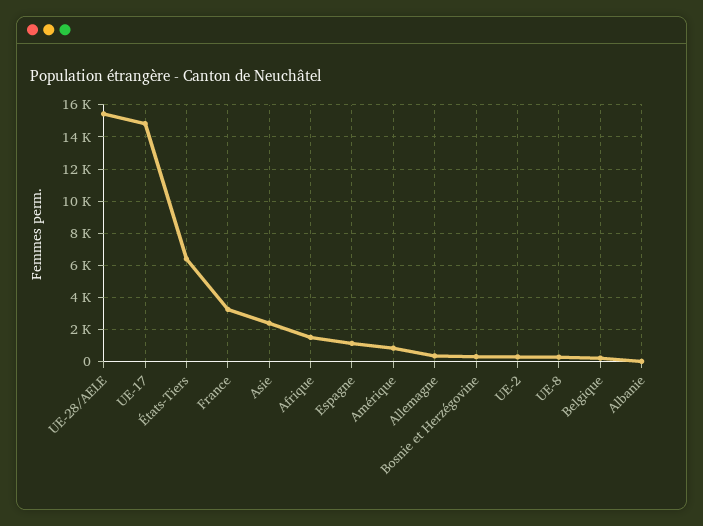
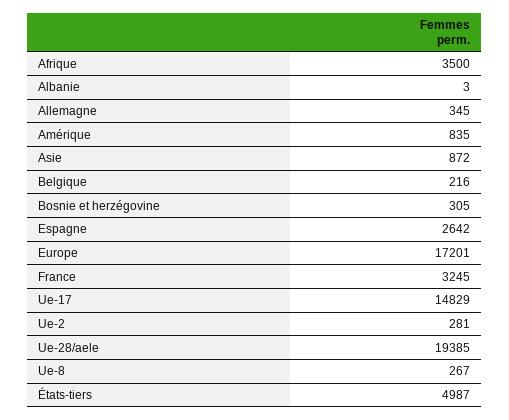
  {
-   "UE-28/AELE": 15500,
+   "UE-28/AELE": 19385,
    "UE-17": 14829,
-   "États-Tiers": 6500,
+   "États-Tiers": 4987,
    "France": 3245,
-   "Asie": 2500,
+   "Asie": 872,
-   "Afrique": 1500,
+   "Afrique": 3500,
-   "Espagne": 1000,
+   "Espagne": 2642,
    "Amérique": 835,
    "Allemagne": 345,
    "Bosnie et Herzégovine": 305,
    "UE-2": 281,
    "UE-8": 267,
    "Belgique": 216,
-   "Albanie": 3
+   "Albanie": 3,
+   "Europe": 17201
  }

